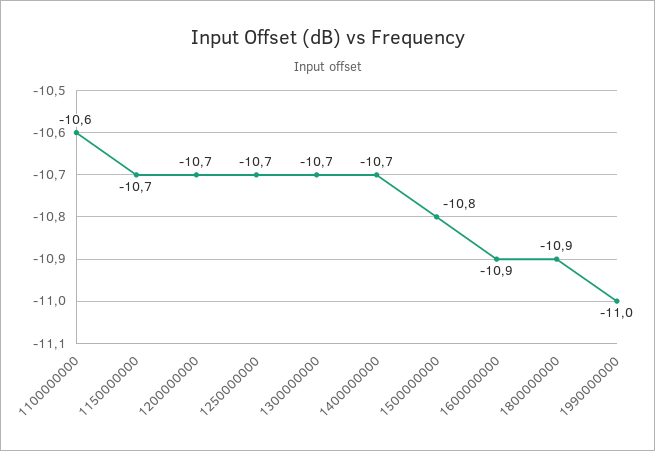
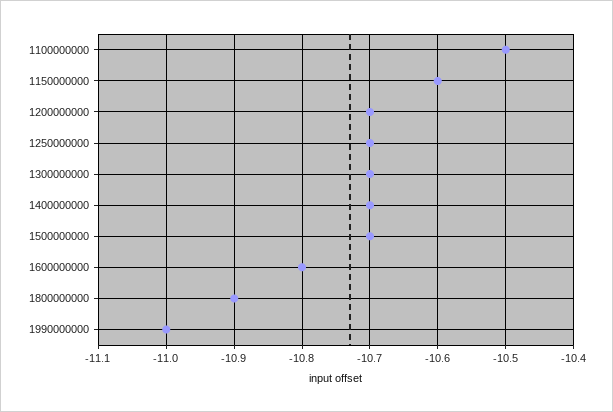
  {
-   "1100000000": -10.6,
+   "1100000000": -10.5,
-   "1150000000": -10.7,
+   "1150000000": -10.6,
    "1200000000": -10.7,
    "1250000000": -10.7,
    "1300000000": -10.7,
    "1400000000": -10.7,
-   "1500000000": -10.8,
+   "1500000000": -10.7,
-   "1600000000": -10.9,
+   "1600000000": -10.8,
    "1800000000": -10.9,
    "1990000000": -11
  }

